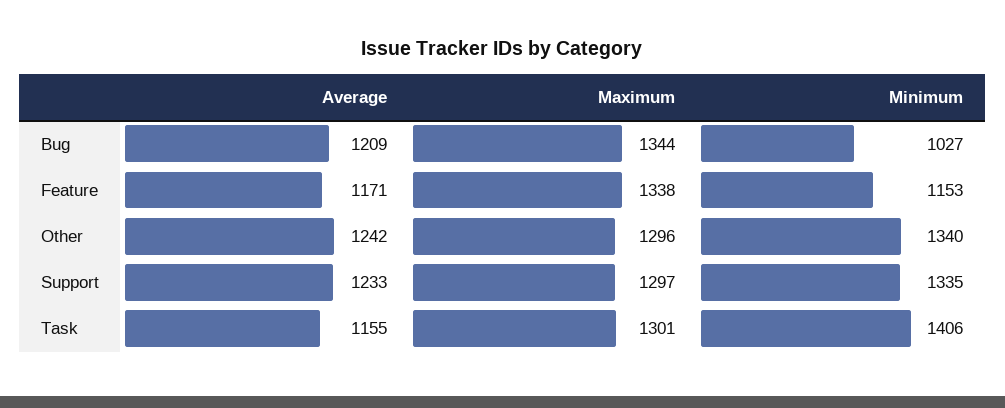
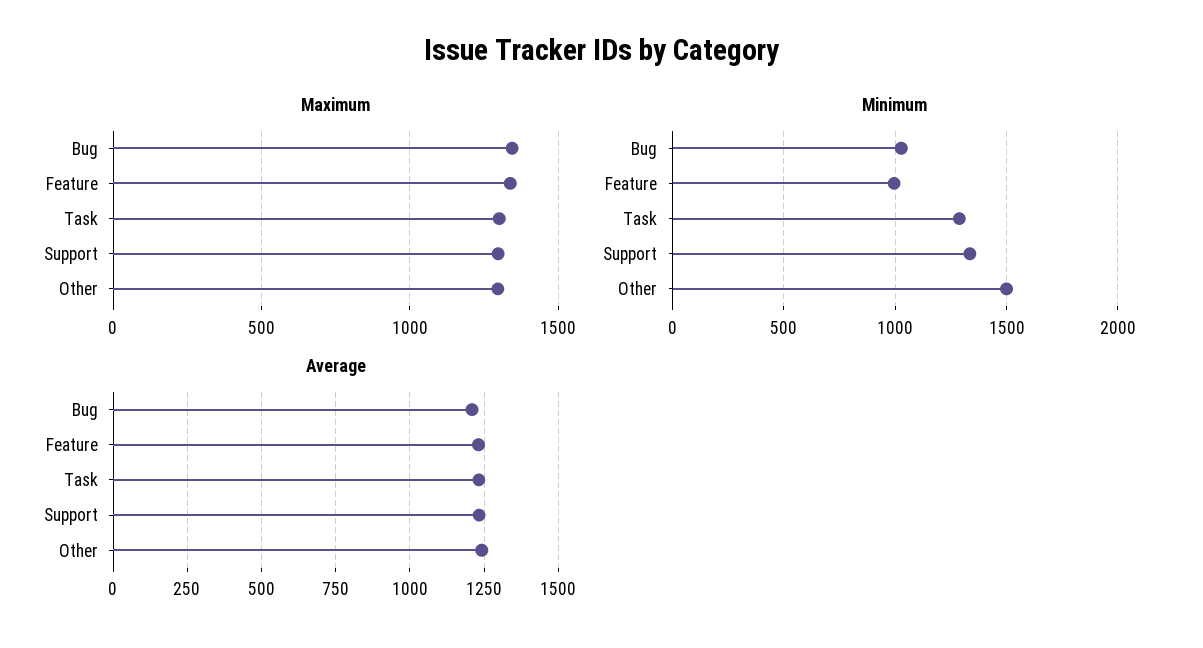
  {
    "Average": {
      "Bug": 1209,
-     "Feature": 1171,
+     "Feature": 1225,
      "Other": 1242,
      "Support": 1233,
-     "Task": 1155
+     "Task": 1225
    },
    "Maximum": {
      "Bug": 1344,
      "Feature": 1338,
      "Other": 1296,
      "Support": 1297,
      "Task": 1301
    },
    "Minimum": {
      "Bug": 1027,
-     "Feature": 1153,
+     "Feature": 1000,
-     "Other": 1340,
+     "Other": 1500,
      "Support": 1335,
-     "Task": 1406
+     "Task": 1300
    }
  }

